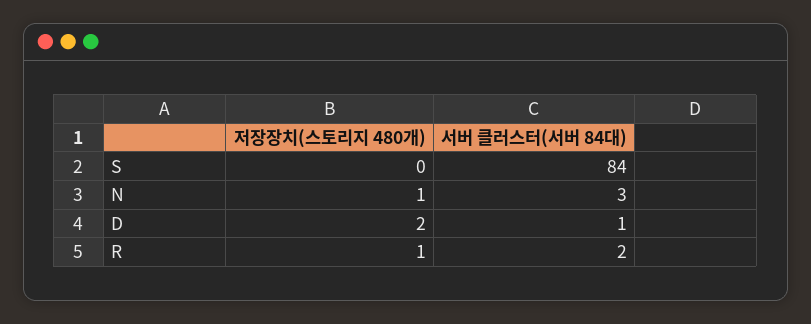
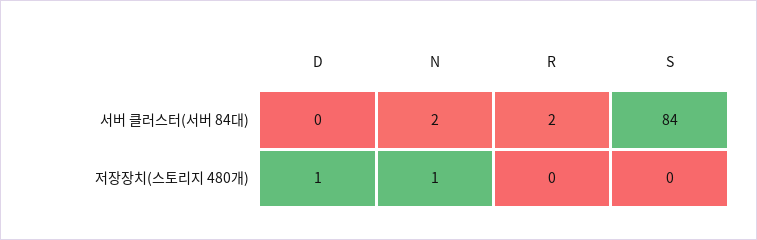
  {
    "저장장치(스토리지 480개)": {
      "S": 0,
      "N": 1,
-     "D": 2,
+     "D": 1,
-     "R": 1
+     "R": 0
    },
    "서버 클러스터(서버 84대)": {
      "S": 84,
-     "N": 3,
+     "N": 2,
-     "D": 1,
+     "D": 0,
      "R": 2
    }
  }

